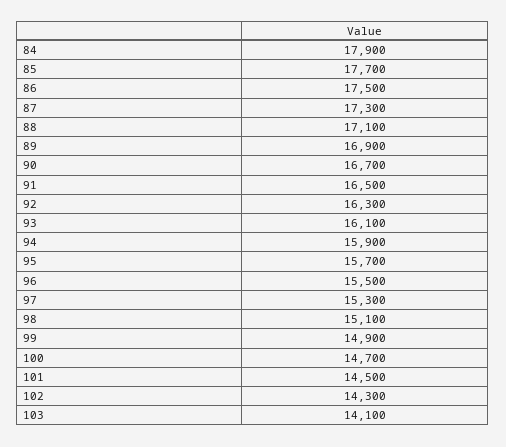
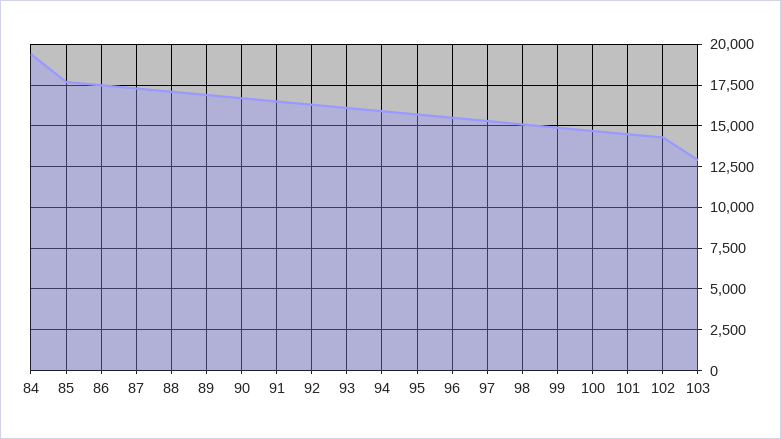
  {
-   "84": 17900,
+   "84": 19500,
    "85": 17700,
    "86": 17500,
    "87": 17300,
    "88": 17100,
    "89": 16900,
    "90": 16700,
    "91": 16500,
    "92": 16300,
    "93": 16100,
    "94": 15900,
    "95": 15700,
    "96": 15500,
    "97": 15300,
    "98": 15100,
    "99": 14900,
    "100": 14700,
    "101": 14500,
    "102": 14300,
-   "103": 14100
+   "103": 13000
  }

